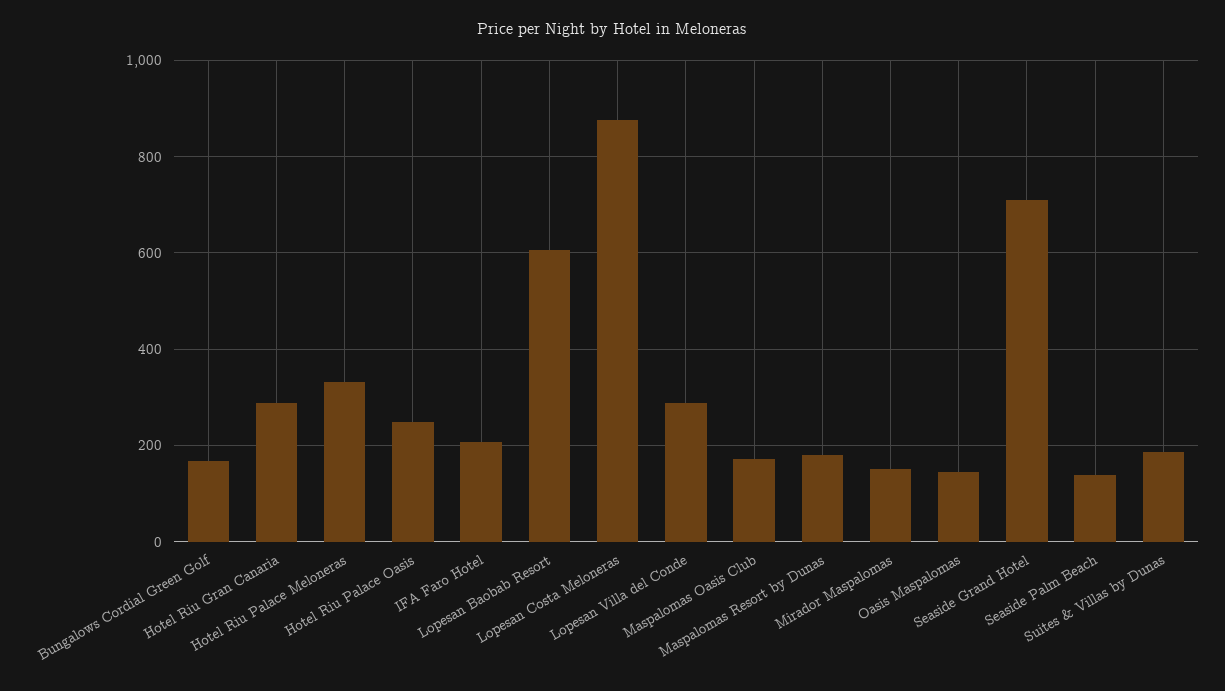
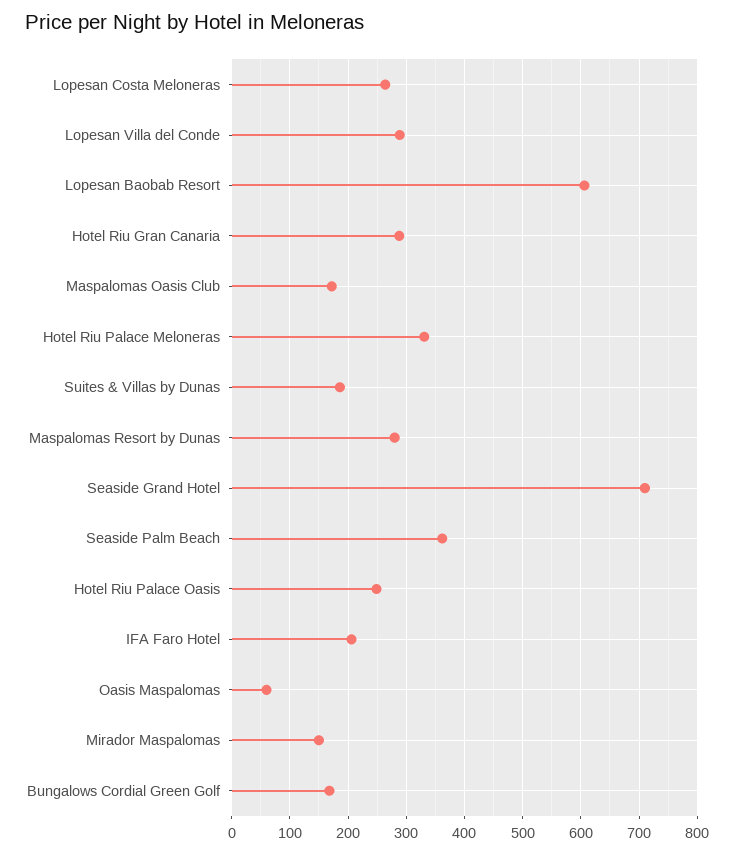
  {
    "Bungalows Cordial Green Golf": 160,
    "Hotel Riu Gran Canaria": 280,
    "Hotel Riu Palace Meloneras": 340,
    "Hotel Riu Palace Oasis": 240,
    "IFA Faro Hotel": 200,
    "Lopesan Baobab Resort": 600,
-   "Lopesan Costa Meloneras": 880,
+   "Lopesan Costa Meloneras": 260,
    "Lopesan Villa del Conde": 280,
    "Maspalomas Oasis Club": 180,
-   "Maspalomas Resort by Dunas": 180,
+   "Maspalomas Resort by Dunas": 280,
    "Mirador Maspalomas": 160,
-   "Oasis Maspalomas": 140,
+   "Oasis Maspalomas": 60,
    "Seaside Grand Hotel": 720,
-   "Seaside Palm Beach": 140,
+   "Seaside Palm Beach": 360,
    "Suites & Villas by Dunas": 180
  }

